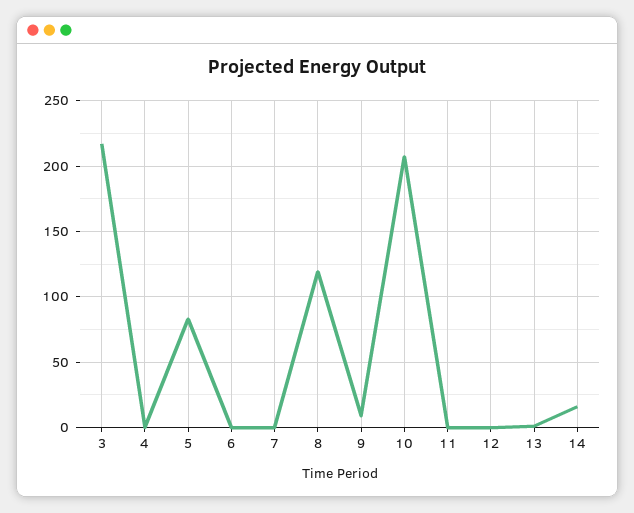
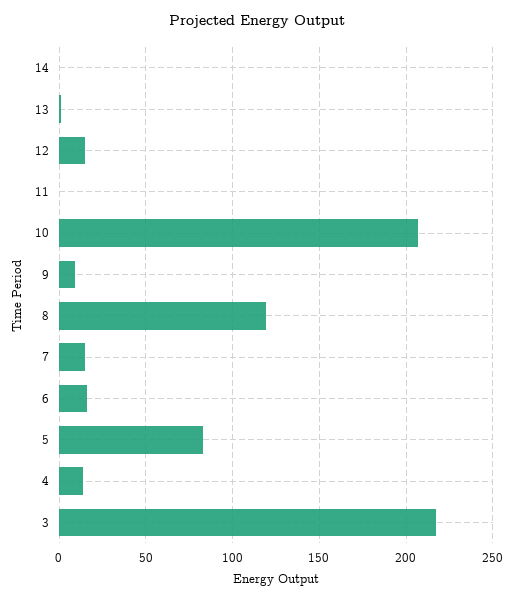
  {
    "3": 215,
-   "4": 0,
+   "4": 15,
    "5": 85,
-   "6": 0,
+   "6": 15,
-   "7": 0,
+   "7": 15,
    "8": 120,
    "9": 10,
    "10": 205,
    "11": 0,
-   "12": 0,
+   "12": 15,
    "13": 0,
-   "14": 15
+   "14": 0
  }

